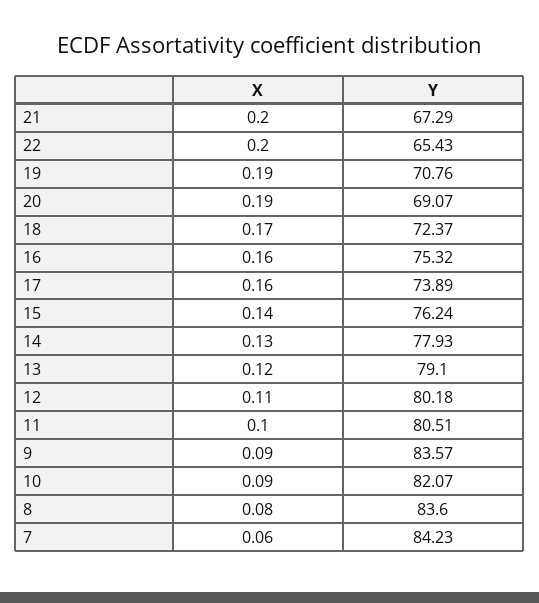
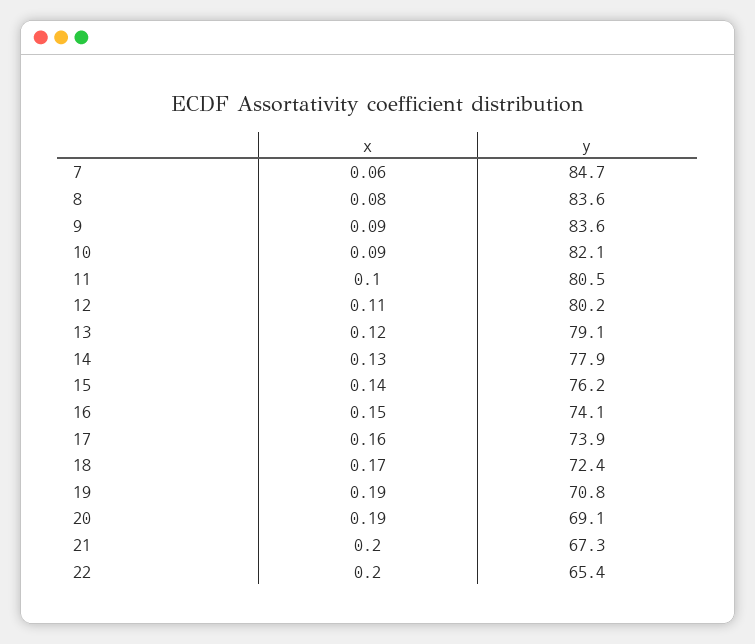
  {
    "X": {
      "21": 0.2,
      "22": 0.2,
      "19": 0.19,
      "20": 0.19,
      "18": 0.17,
-     "16": 0.16,
+     "16": 0.15,
      "17": 0.16,
      "15": 0.14,
      "14": 0.13,
      "13": 0.12,
      "12": 0.11,
      "11": 0.1,
      "9": 0.09,
      "10": 0.09,
      "8": 0.08,
      "7": 0.06
    },
    "Y": {
      "21": 67.29,
      "22": 65.43,
      "19": 70.76,
      "20": 69.07,
      "18": 72.37,
-     "16": 75.32,
+     "16": 74.1,
      "17": 73.89,
      "15": 76.24,
      "14": 77.93,
      "13": 79.1,
      "12": 80.18,
      "11": 80.51,
      "9": 83.57,
      "10": 82.07,
      "8": 83.6,
-     "7": 84.23
+     "7": 84.7
    }
  }

